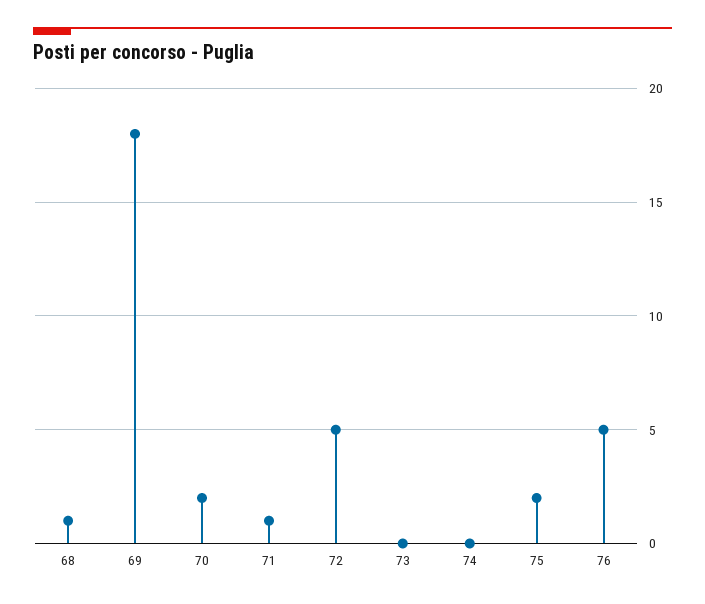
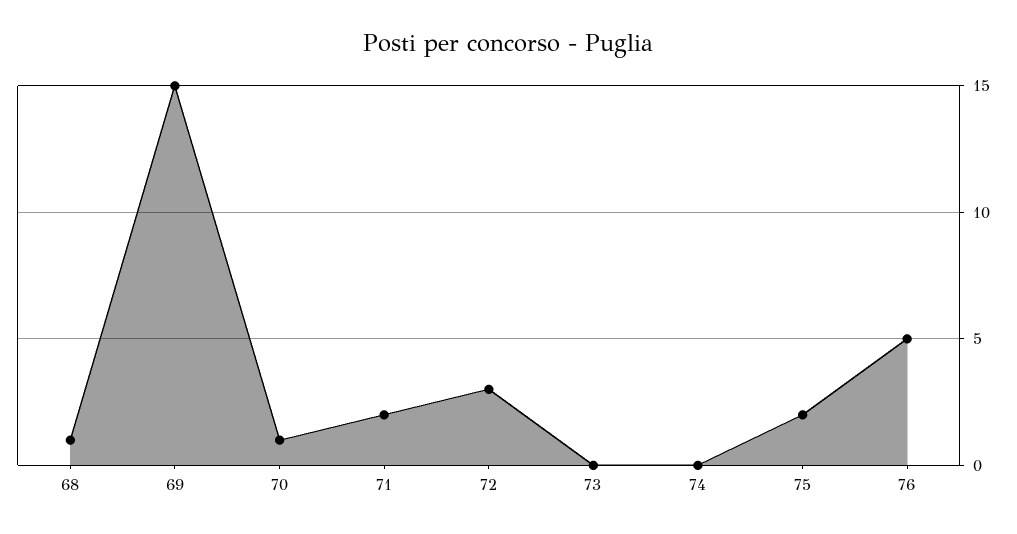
  {
    "68": 1,
-   "69": 18,
+   "69": 15,
-   "70": 2,
+   "70": 1,
-   "71": 1,
+   "71": 2,
-   "72": 5,
+   "72": 3,
    "73": 0,
    "74": 0,
    "75": 2,
    "76": 5
  }

